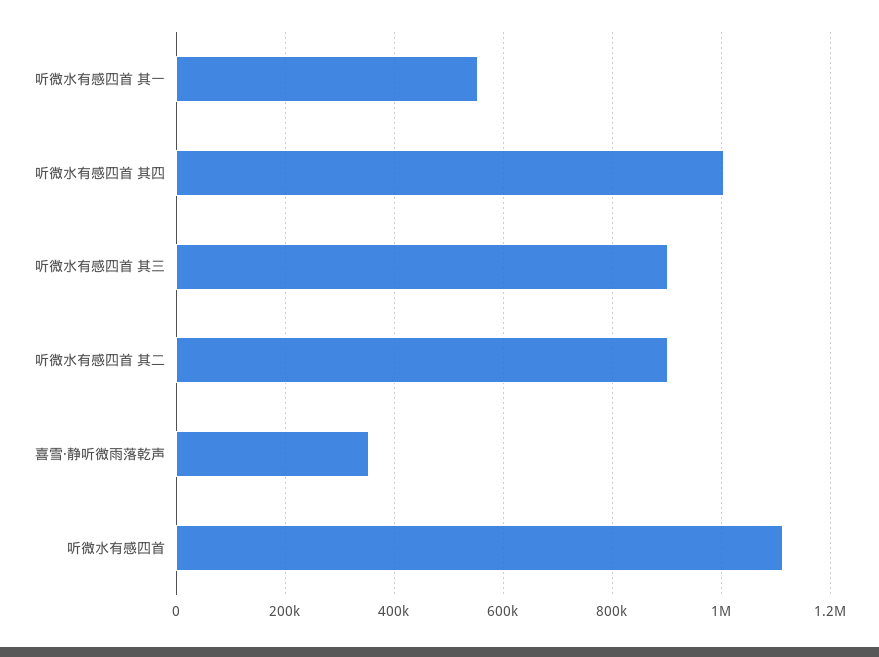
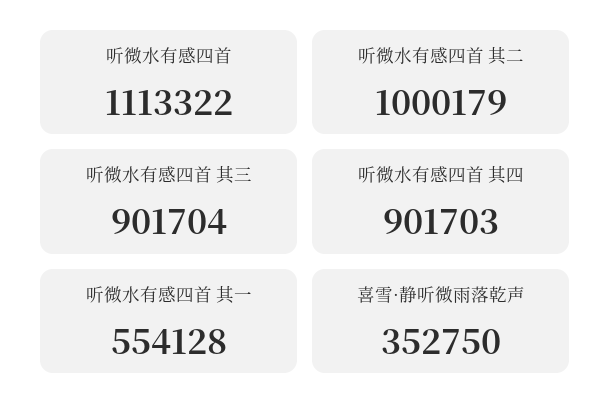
  {
    "听微水有感四首 其一": 554128,
-   "听微水有感四首 其四": 1000000,
+   "听微水有感四首 其四": 901703,
    "听微水有感四首 其三": 901704,
-   "听微水有感四首 其二": 900000,
+   "听微水有感四首 其二": 1000179,
    "喜雪·静听微雨落乾声": 352750,
    "听微水有感四首": 1113322
  }

